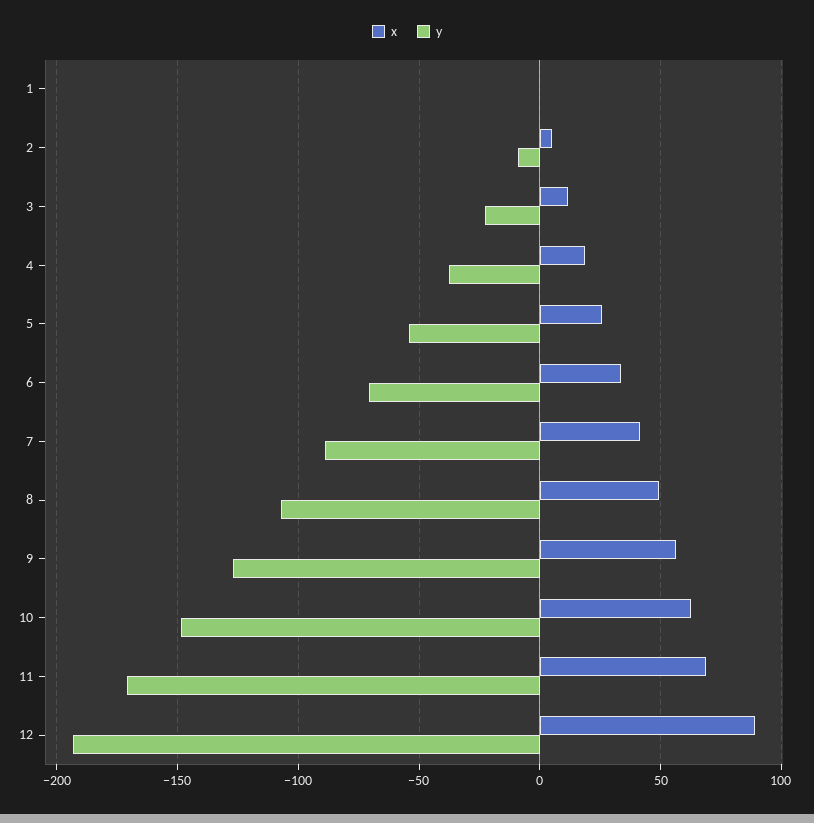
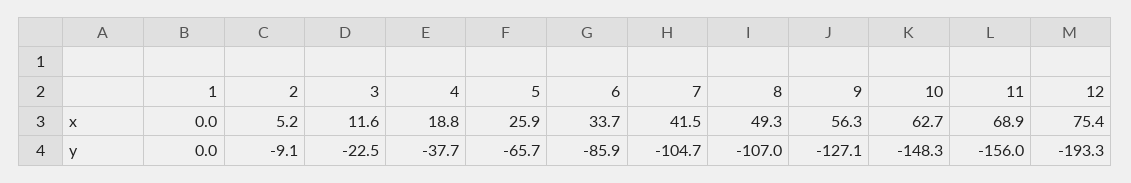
  {
    "x": {
      "1": 0,
      "2": 5.2,
      "3": 11.6,
      "4": 18.8,
      "5": 25.9,
      "6": 33.7,
      "7": 41.5,
      "8": 49.3,
      "9": 56.3,
      "10": 62.7,
      "11": 68.9,
-     "12": 90
+     "12": 75.4
    },
    "y": {
      "1": 0,
      "2": -9.1,
      "3": -22.5,
      "4": -37.7,
-     "5": -55,
+     "5": -65.7,
-     "6": -70,
+     "6": -85.9,
-     "7": -90,
+     "7": -104.7,
      "8": -107,
      "9": -127.1,
      "10": -148.3,
-     "11": -170,
+     "11": -156,
      "12": -193.3
    }
  }

